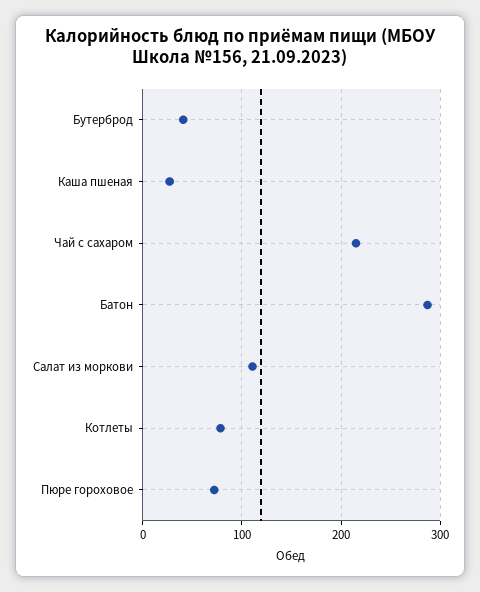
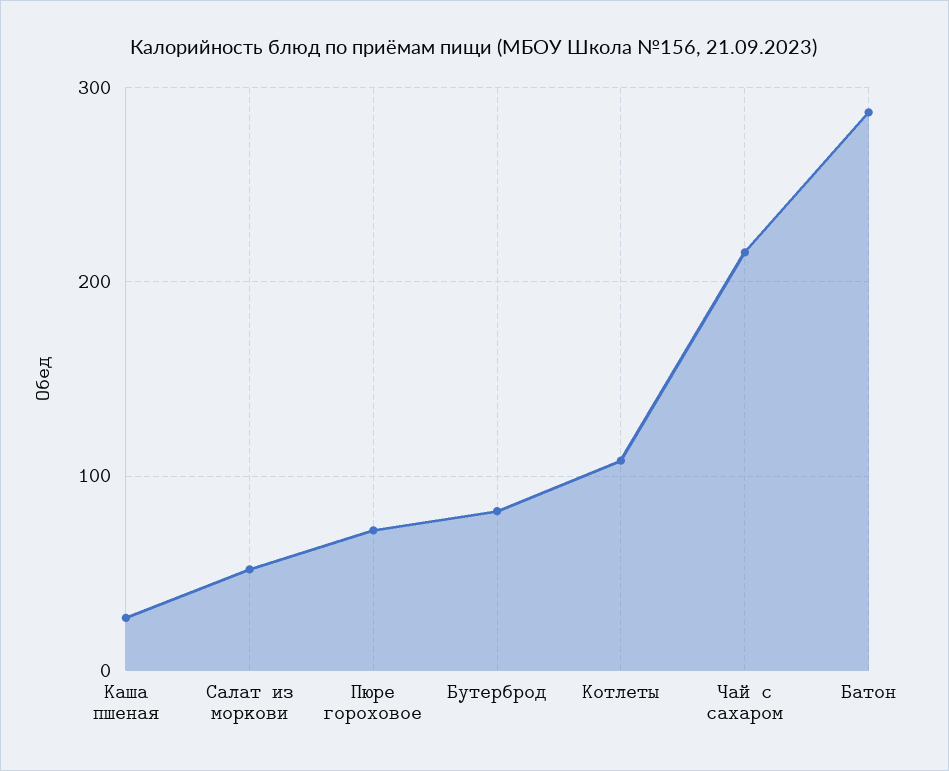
  {
-   "Бутерброд": 40,
+   "Бутерброд": 80,
    "Каша пшеная": 30,
    "Чай с сахаром": 220,
    "Батон": 290,
-   "Салат из моркови": 110,
+   "Салат из моркови": 50,
-   "Котлеты": 80,
+   "Котлеты": 110,
    "Пюре гороховое": 70
  }

